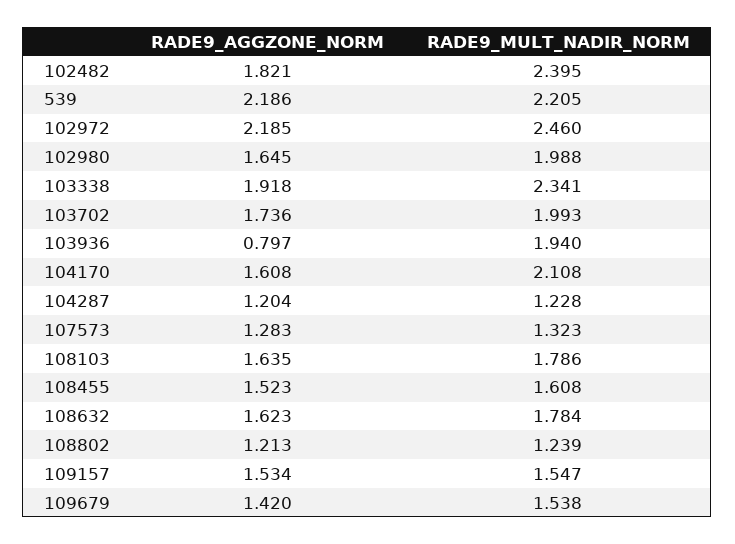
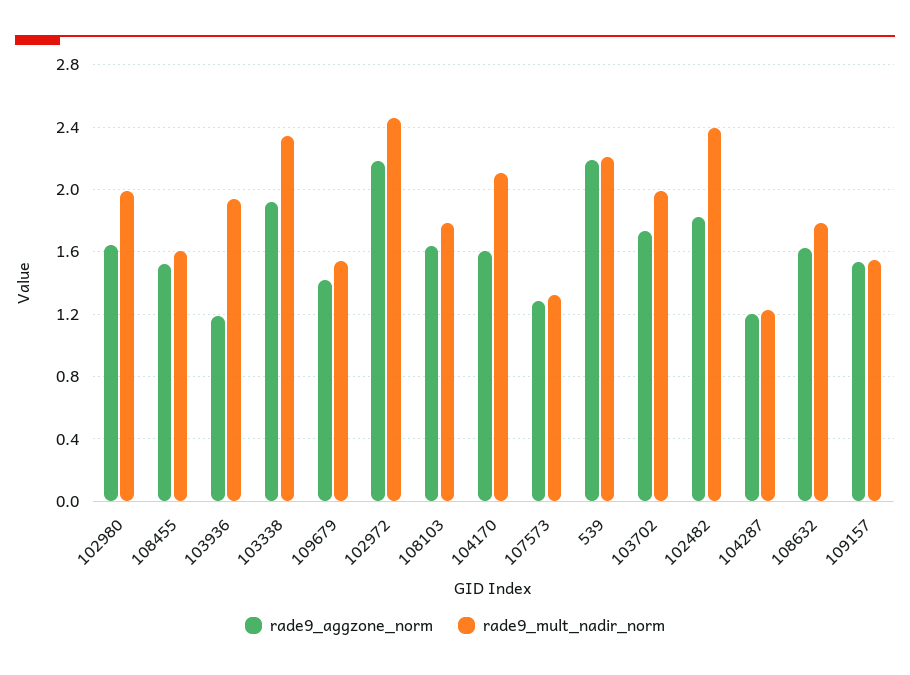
  {
    "RADE9_AGGZONE_NORM": {
      "102482": 1.821,
      "539": 2.186,
      "102972": 2.185,
      "102980": 1.645,
      "103338": 1.918,
      "103702": 1.736,
-     "103936": 0.797,
+     "103936": 1.2,
      "104170": 1.608,
      "104287": 1.204,
      "107573": 1.283,
      "108103": 1.635,
      "108455": 1.523,
      "108632": 1.623,
-     "108802": 1.213,
      "109157": 1.534,
      "109679": 1.42
    },
    "RADE9_MULT_NADIR_NORM": {
      "102482": 2.395,
      "539": 2.205,
      "102972": 2.46,
      "102980": 1.988,
      "103338": 2.341,
      "103702": 1.993,
      "103936": 1.94,
      "104170": 2.108,
      "104287": 1.228,
      "107573": 1.323,
      "108103": 1.786,
      "108455": 1.608,
      "108632": 1.784,
-     "108802": 1.239,
      "109157": 1.547,
      "109679": 1.538
    }
  }

